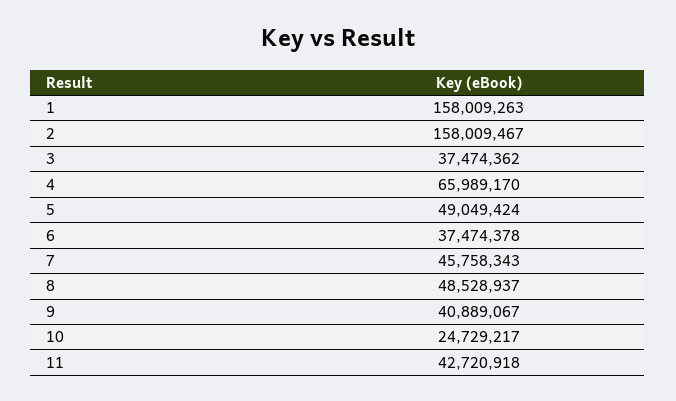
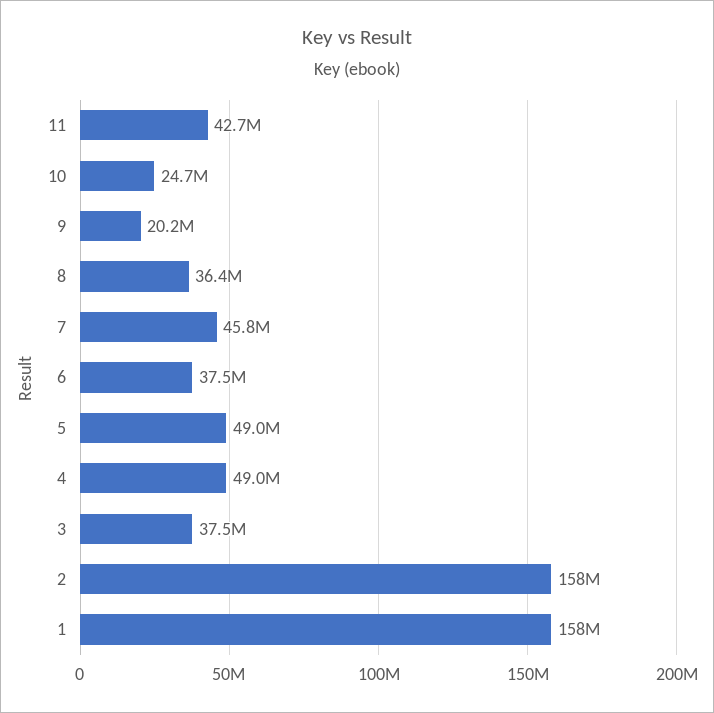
  {
    "1": 158009263,
    "2": 158009467,
    "3": 37474362,
-   "4": 65989170,
+   "4": 49000000,
    "5": 49049424,
    "6": 37474378,
    "7": 45758343,
-   "8": 48528937,
+   "8": 36400000,
-   "9": 40889067,
+   "9": 20200000,
    "10": 24729217,
    "11": 42720918
  }

